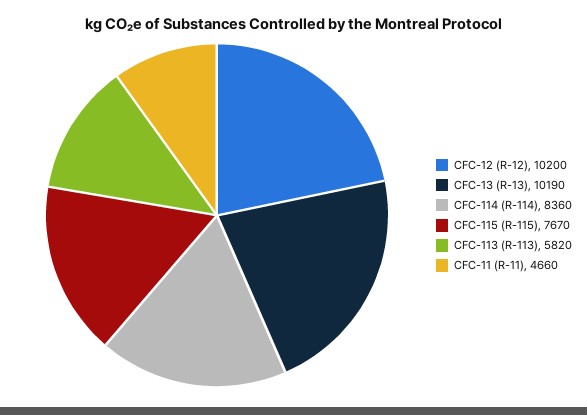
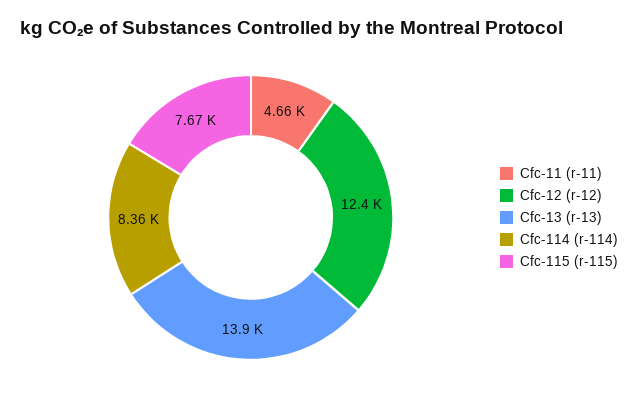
  {
-   "CFC-12 (R-12)": 10200,
+   "CFC-12 (R-12)": 12400,
-   "CFC-13 (R-13)": 10190,
+   "CFC-13 (R-13)": 13900,
    "CFC-114 (R-114)": 8360,
    "CFC-115 (R-115)": 7670,
-   "CFC-113 (R-113)": 5820,
    "CFC-11 (R-11)": 4660
  }

